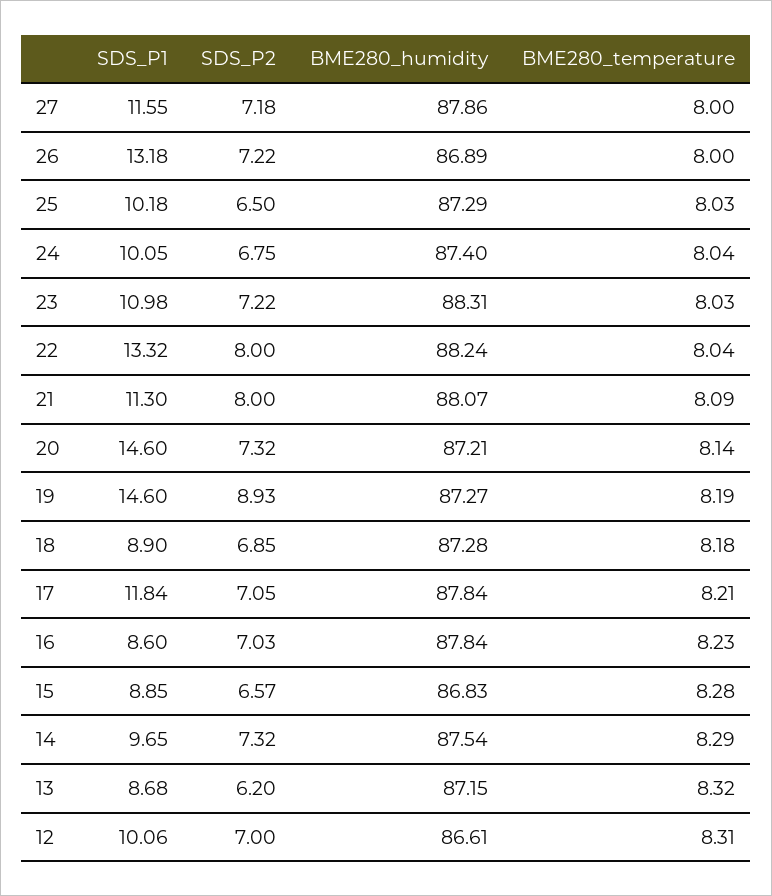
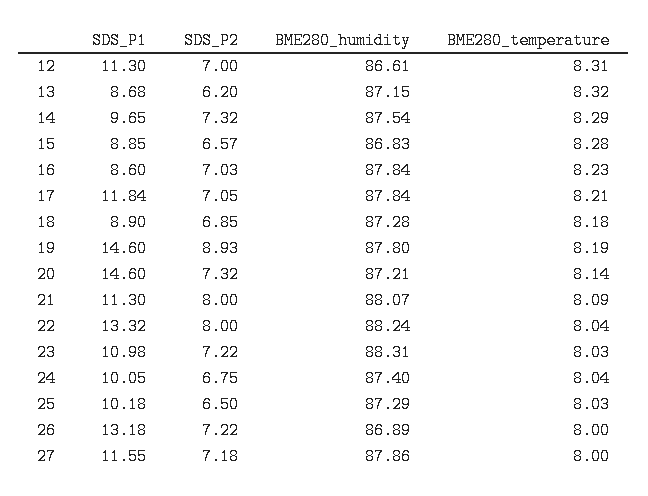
  {
    "SDS_P1": {
      "27": 11.55,
      "26": 13.18,
      "25": 10.18,
      "24": 10.05,
      "23": 10.98,
      "22": 13.32,
      "21": 11.3,
      "20": 14.6,
      "19": 14.6,
      "18": 8.9,
      "17": 11.84,
      "16": 8.6,
      "15": 8.85,
      "14": 9.65,
      "13": 8.68,
-     "12": 10.06
+     "12": 11.3
    },
    "SDS_P2": {
      "27": 7.18,
      "26": 7.22,
      "25": 6.5,
      "24": 6.75,
      "23": 7.22,
      "22": 8,
      "21": 8,
      "20": 7.32,
      "19": 8.93,
      "18": 6.85,
      "17": 7.05,
      "16": 7.03,
      "15": 6.57,
      "14": 7.32,
      "13": 6.2,
      "12": 7
    },
    "BME280_humidity": {
      "27": 87.86,
      "26": 86.89,
      "25": 87.29,
      "24": 87.4,
      "23": 88.31,
      "22": 88.24,
      "21": 88.07,
      "20": 87.21,
-     "19": 87.27,
+     "19": 87.8,
      "18": 87.28,
      "17": 87.84,
      "16": 87.84,
      "15": 86.83,
      "14": 87.54,
      "13": 87.15,
      "12": 86.61
    },
    "BME280_temperature": {
      "27": 8,
      "26": 8,
      "25": 8.03,
      "24": 8.04,
      "23": 8.03,
      "22": 8.04,
      "21": 8.09,
      "20": 8.14,
      "19": 8.19,
      "18": 8.18,
      "17": 8.21,
      "16": 8.23,
      "15": 8.28,
      "14": 8.29,
      "13": 8.32,
      "12": 8.31
    }
  }

